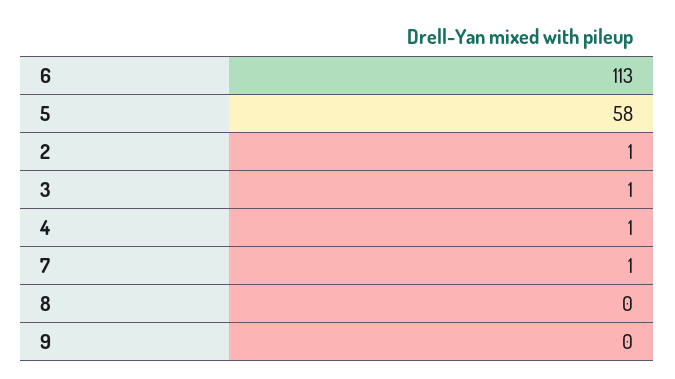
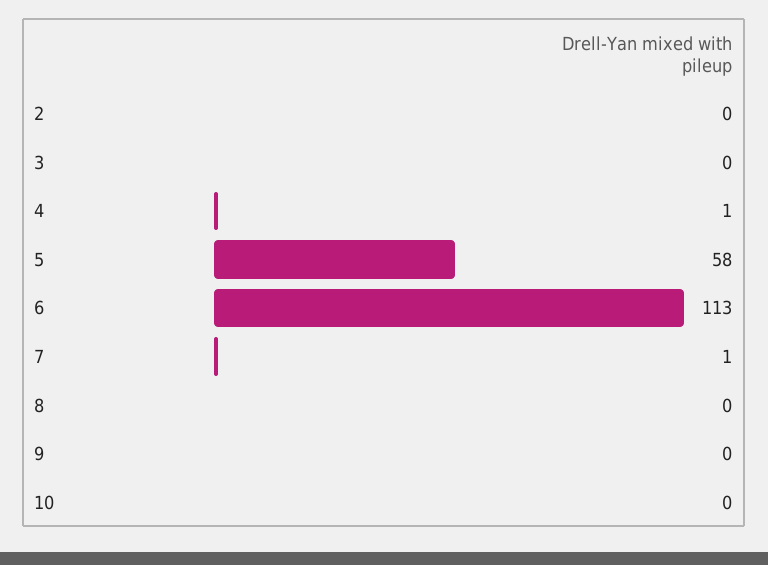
  {
    "6": 113,
    "5": 58,
-   "2": 1,
+   "2": 0,
-   "3": 1,
+   "3": 0,
    "4": 1,
    "7": 1,
    "8": 0,
-   "9": 0
+   "9": 0,
+   "10": 0
  }

